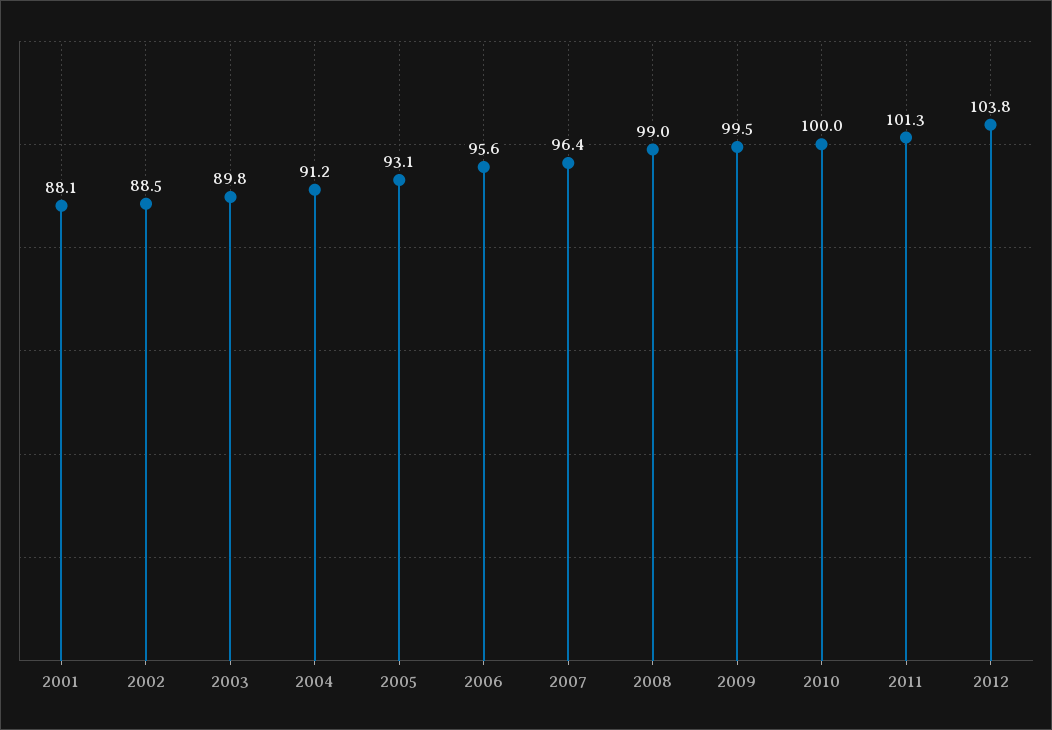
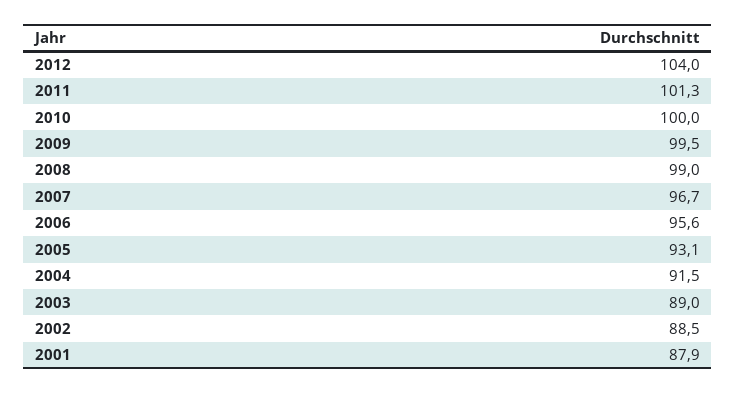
  {
-   "2001": 88.1,
+   "2001": 87.9,
    "2002": 88.5,
-   "2003": 89.8,
+   "2003": 89,
-   "2004": 91.2,
+   "2004": 91.5,
    "2005": 93.1,
    "2006": 95.6,
-   "2007": 96.4,
+   "2007": 96.7,
    "2008": 99,
    "2009": 99.5,
    "2010": 100,
    "2011": 101.3,
-   "2012": 103.8
+   "2012": 104
  }

